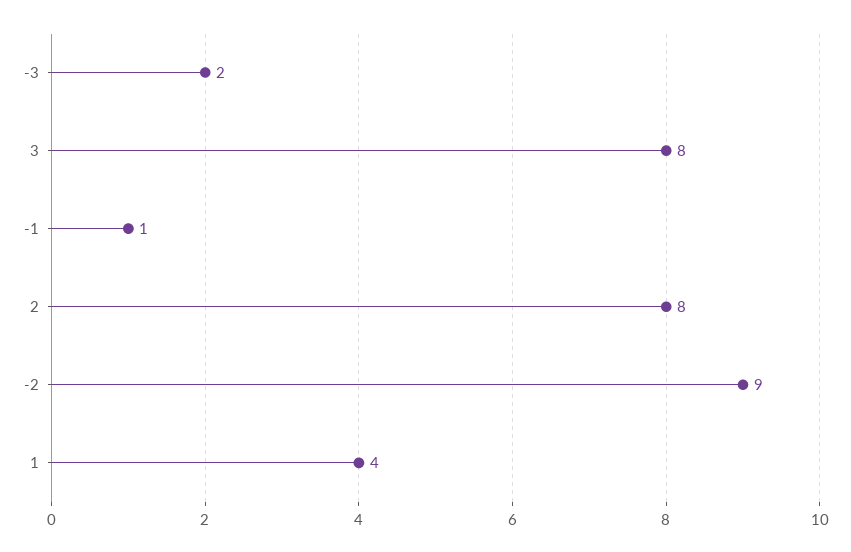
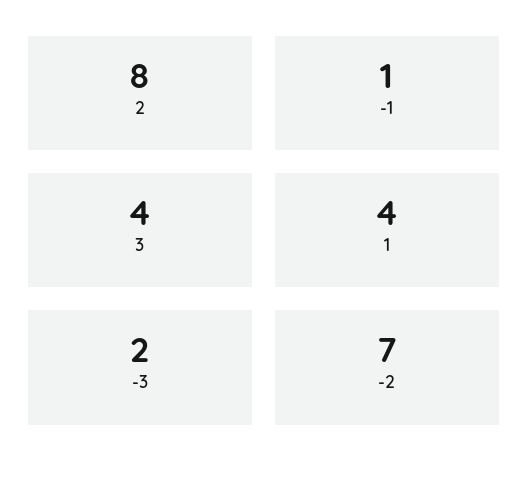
  {
    "-3": 2,
-   "3": 8,
+   "3": 4,
    "-1": 1,
    "2": 8,
-   "-2": 9,
+   "-2": 7,
    "1": 4
  }

